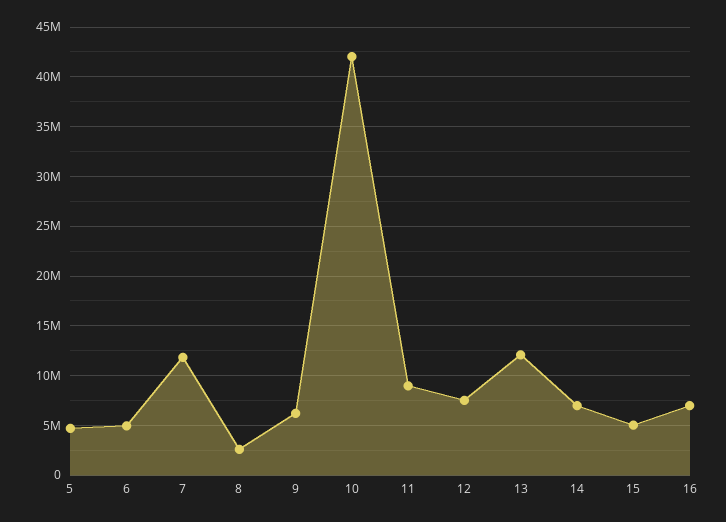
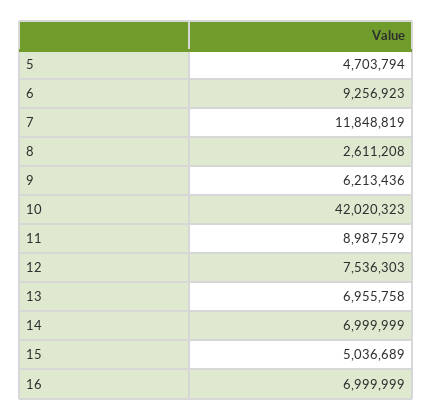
  {
    "5": 4703794,
-   "6": 5000000,
+   "6": 9256923,
    "7": 11848819,
    "8": 2611208,
    "9": 6213436,
    "10": 42020323,
    "11": 8987579,
    "12": 7536303,
-   "13": 12000000,
+   "13": 6955758,
    "14": 6999999,
    "15": 5036689,
    "16": 6999999
  }

